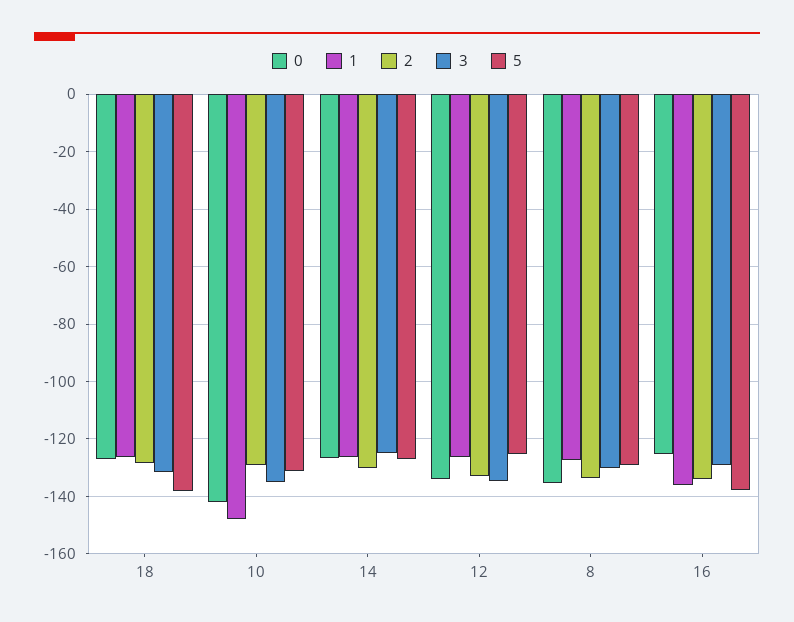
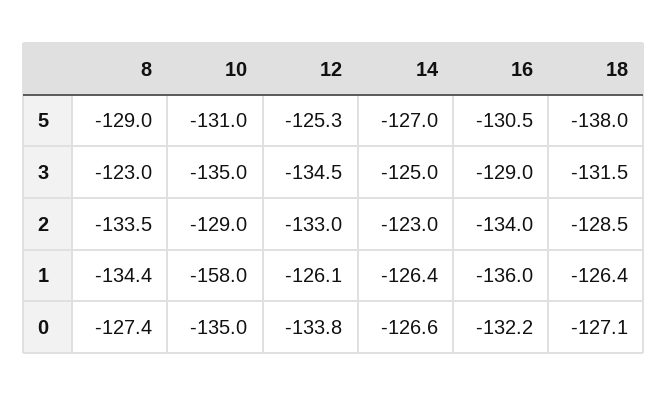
  {
    "0": {
      "18": -127.1,
-     "10": -142.5,
+     "10": -135,
      "14": -126.6,
      "12": -133.8,
-     "8": -135,
+     "8": -127.4,
-     "16": -125
+     "16": -132.2
    },
    "1": {
      "18": -126.4,
-     "10": -147.5,
+     "10": -158,
      "14": -126.4,
      "12": -126.1,
-     "8": -127.5,
+     "8": -134.4,
      "16": -136
    },
    "2": {
      "18": -128.5,
      "10": -129,
-     "14": -130,
+     "14": -123,
      "12": -133,
      "8": -133.5,
      "16": -134
    },
    "3": {
      "18": -131.5,
      "10": -135,
      "14": -125,
      "12": -134.5,
-     "8": -130,
+     "8": -123,
      "16": -129
    },
    "5": {
      "18": -138,
      "10": -131,
      "14": -127,
      "12": -125.3,
      "8": -129,
-     "16": -137.5
+     "16": -130.5
    }
  }

